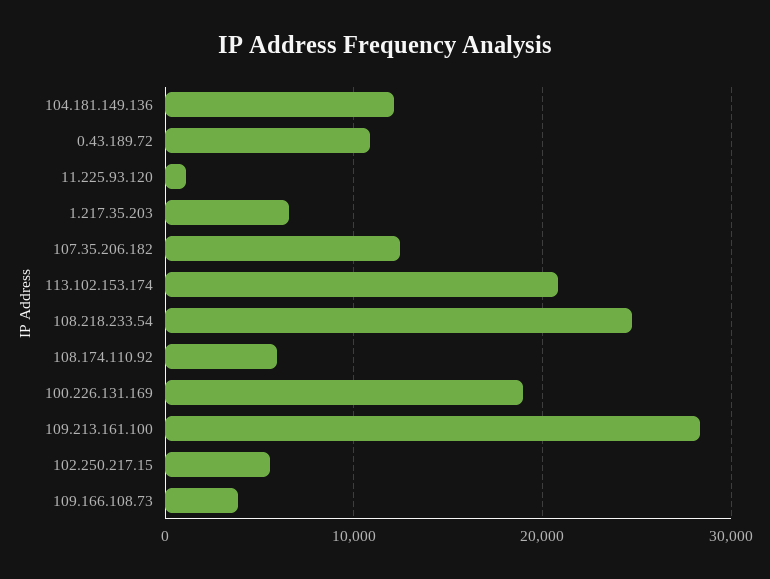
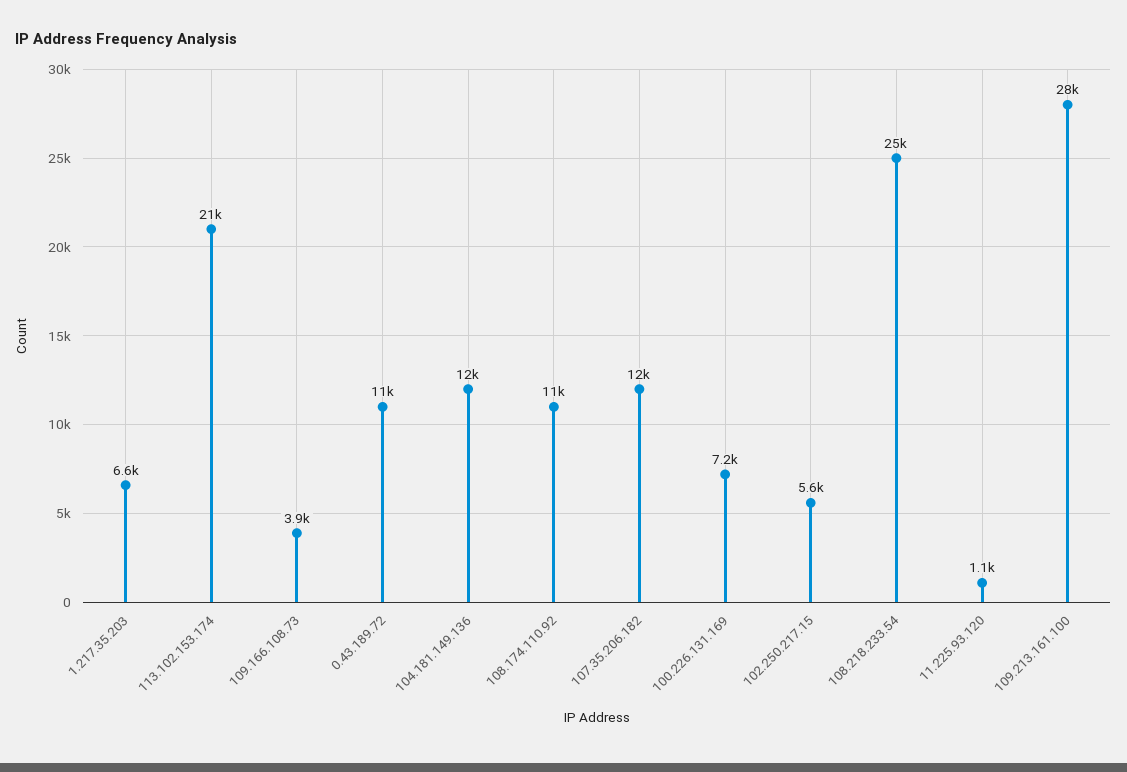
  {
    "104.181.149.136": 12000,
    "0.43.189.72": 11000,
    "11.225.93.120": 1100,
    "1.217.35.203": 6600,
    "107.35.206.182": 12000,
    "113.102.153.174": 21000,
    "108.218.233.54": 25000,
-   "108.174.110.92": 6000,
+   "108.174.110.92": 11000,
-   "100.226.131.169": 19000,
+   "100.226.131.169": 7200,
    "109.213.161.100": 28000,
    "102.250.217.15": 5600,
    "109.166.108.73": 3900
  }

